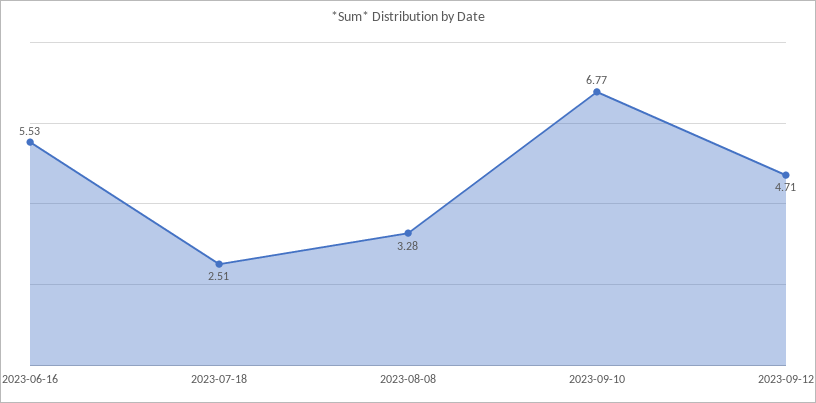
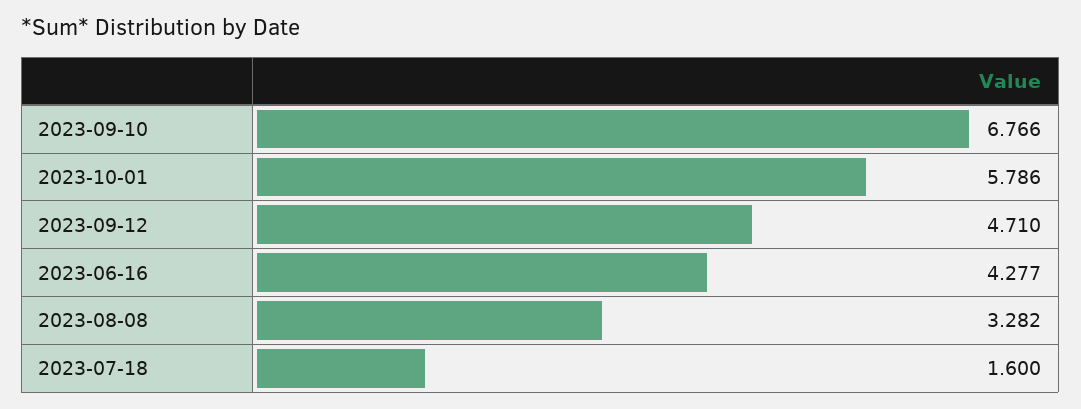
  {
-   "2023-06-16": 5.53,
+   "2023-06-16": 4.277,
-   "2023-07-18": 2.51,
+   "2023-07-18": 1.6,
    "2023-08-08": 3.282,
    "2023-09-10": 6.766,
-   "2023-09-12": 4.71
+   "2023-09-12": 4.71,
+   "2023-10-01": 5.786
  }

